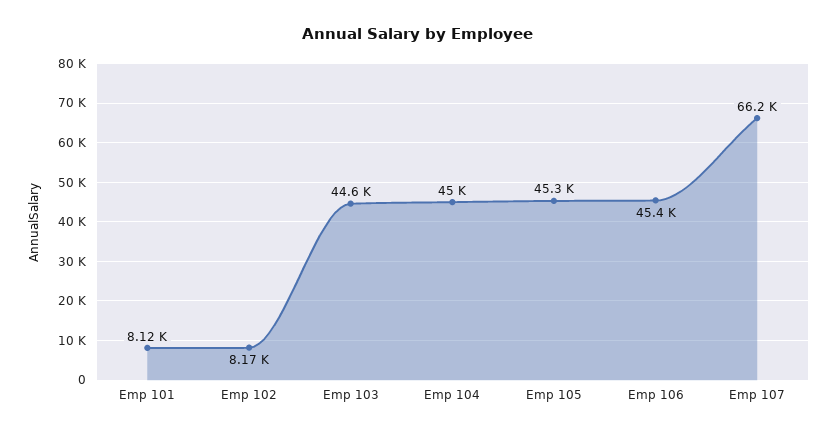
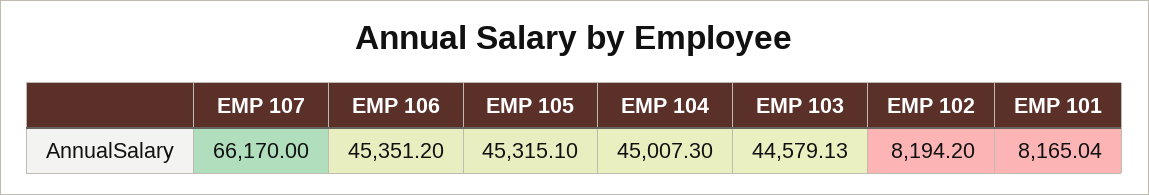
  {
-   "Emp 101": 8120,
+   "Emp 101": 8165.04,
-   "Emp 102": 8170,
+   "Emp 102": 8194.2,
    "Emp 103": 44579.13,
    "Emp 104": 45007.3,
    "Emp 105": 45315.1,
    "Emp 106": 45351.2,
    "Emp 107": 66170
  }

